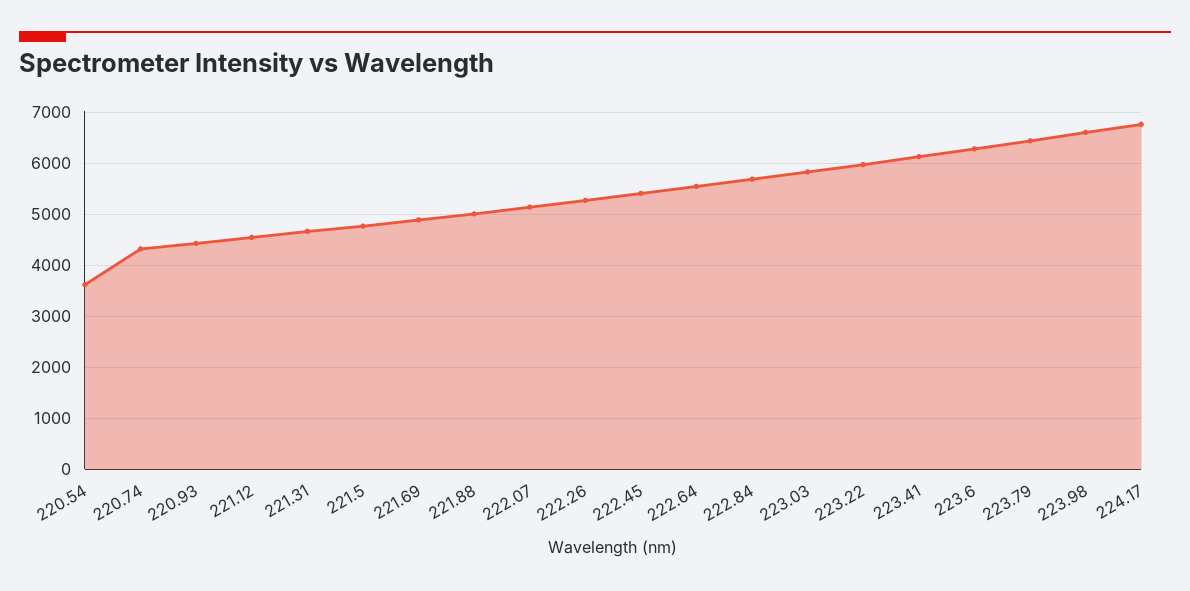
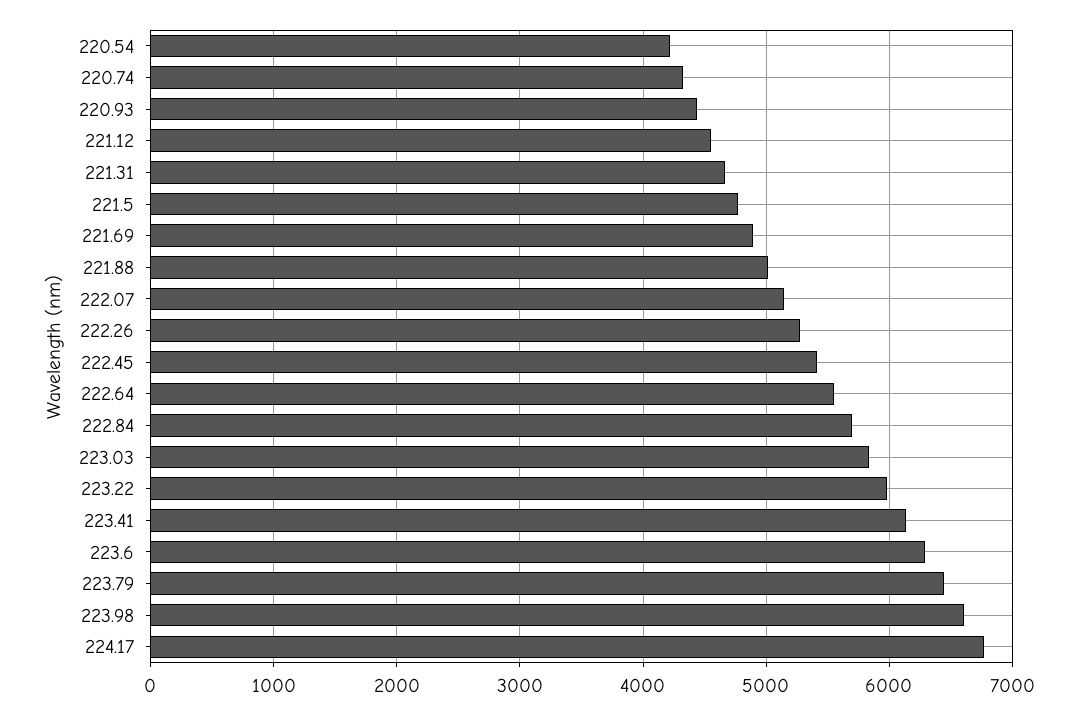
  {
-   "220.54": 3600,
+   "220.54": 4200,
    "220.74": 4300,
    "220.93": 4400,
    "221.12": 4500,
    "221.31": 4700,
    "221.5": 4800,
    "221.69": 4900,
    "221.88": 5000,
    "222.07": 5100,
    "222.26": 5300,
    "222.45": 5400,
    "222.64": 5500,
    "222.84": 5700,
    "223.03": 5800,
    "223.22": 6000,
    "223.41": 6100,
    "223.6": 6300,
    "223.79": 6400,
    "223.98": 6600,
    "224.17": 6800
  }

